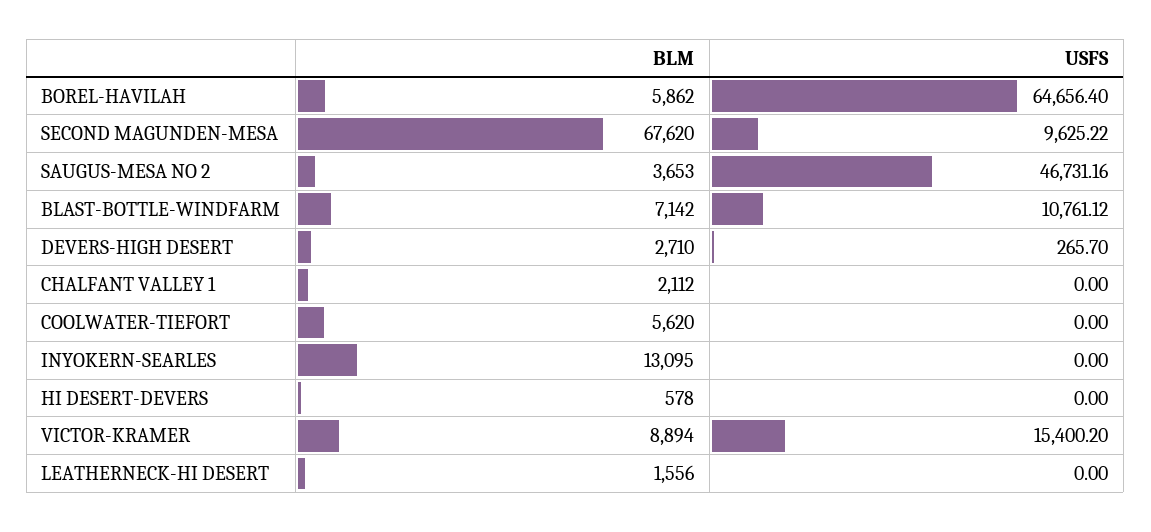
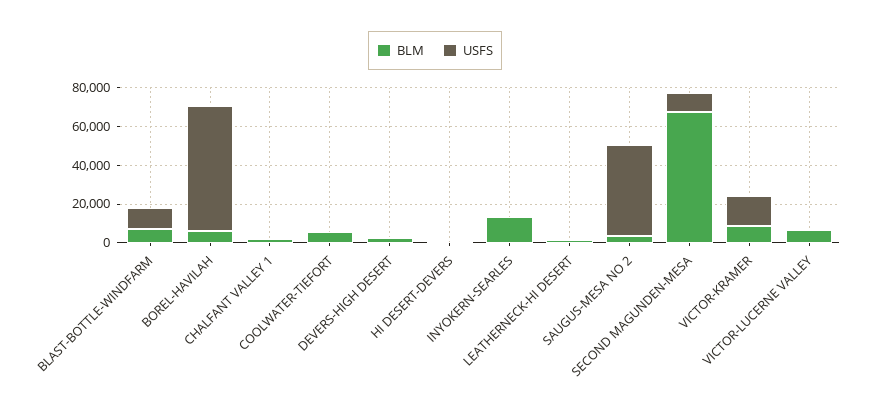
  {
    "BLM": {
      "BOREL-HAVILAH": 5862,
      "SECOND MAGUNDEN-MESA": 67620,
      "SAUGUS-MESA NO 2": 3653,
      "BLAST-BOTTLE-WINDFARM": 7142,
      "DEVERS-HIGH DESERT": 2710,
      "CHALFANT VALLEY 1": 2112,
      "COOLWATER-TIEFORT": 5620,
      "INYOKERN-SEARLES": 13095,
      "HI DESERT-DEVERS": 578,
      "VICTOR-KRAMER": 8894,
-     "LEATHERNECK-HI DESERT": 1556
+     "LEATHERNECK-HI DESERT": 1556,
+     "VICTOR-LUCERNE VALLEY": 5000
    },
    "USFS": {
      "BOREL-HAVILAH": 64656.4,
      "SECOND MAGUNDEN-MESA": 9625.22,
      "SAUGUS-MESA NO 2": 46731.16,
      "BLAST-BOTTLE-WINDFARM": 10761.12,
      "DEVERS-HIGH DESERT": 265.7,
      "CHALFANT VALLEY 1": 0,
      "COOLWATER-TIEFORT": 0,
      "INYOKERN-SEARLES": 0,
      "HI DESERT-DEVERS": 0,
      "VICTOR-KRAMER": 15400.2,
-     "LEATHERNECK-HI DESERT": 0
+     "LEATHERNECK-HI DESERT": 0,
+     "VICTOR-LUCERNE VALLEY": 0
    }
  }

